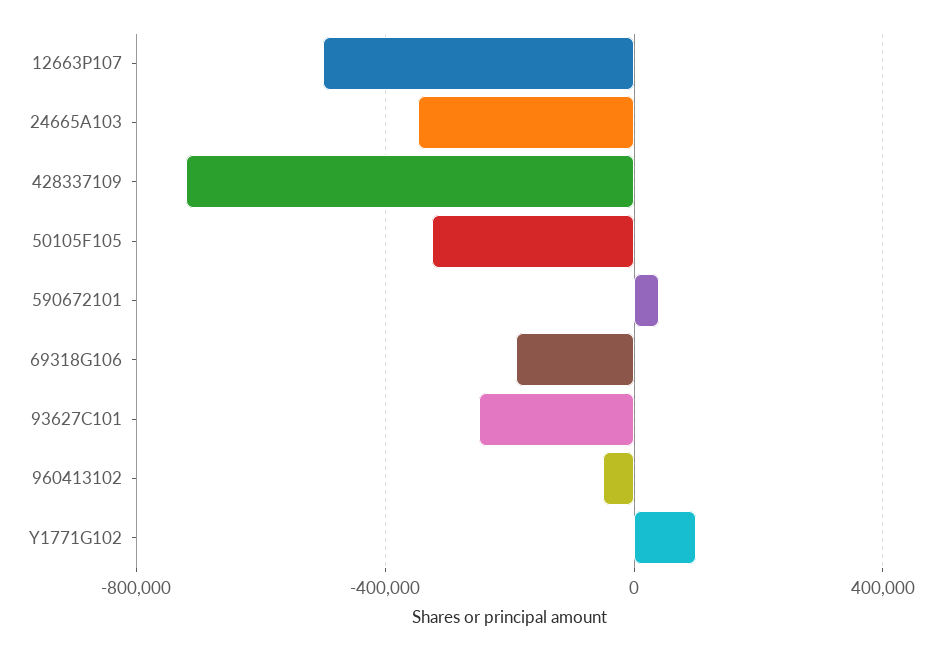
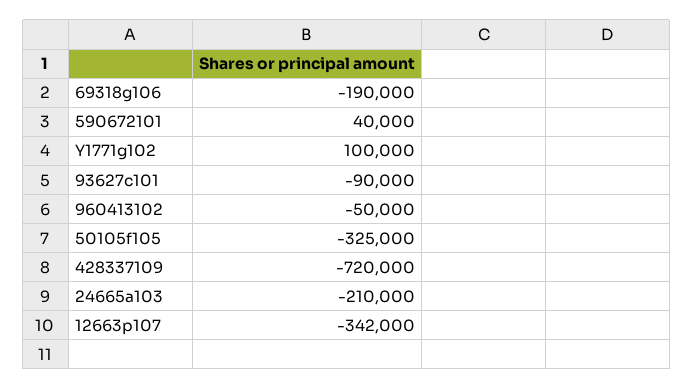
  {
-   "12663P107": -500000,
+   "12663P107": -342000,
-   "24665A103": -350000,
+   "24665A103": -210000,
    "428337109": -720000,
    "50105F105": -325000,
    "590672101": 40000,
    "69318G106": -190000,
-   "93627C101": -250000,
+   "93627C101": -90000,
    "960413102": -50000,
    "Y1771G102": 100000
  }

